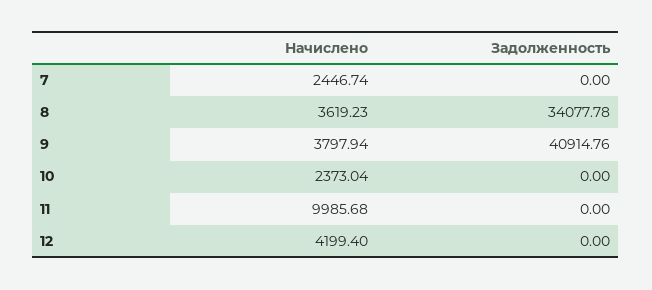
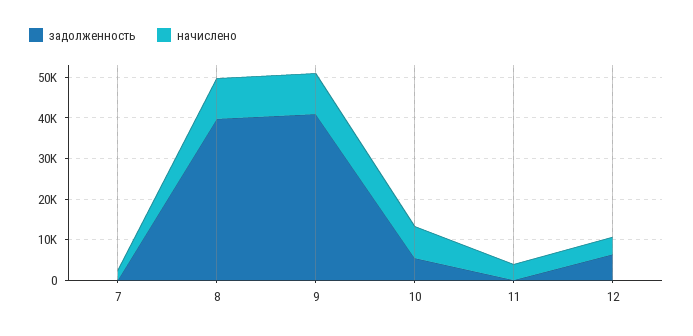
  {
    "Начислено": {
      "7": 2446.74,
-     "8": 3619.23,
+     "8": 10000,
-     "9": 3797.94,
+     "9": 10000,
-     "10": 2373.04,
+     "10": 8000,
-     "11": 9985.68,
+     "11": 4000,
      "12": 4199.4
    },
    "Задолженность": {
      "7": 0,
-     "8": 34077.78,
+     "8": 40000,
      "9": 40914.76,
-     "10": 0,
+     "10": 6000,
      "11": 0,
-     "12": 0
+     "12": 6000
    }
  }

